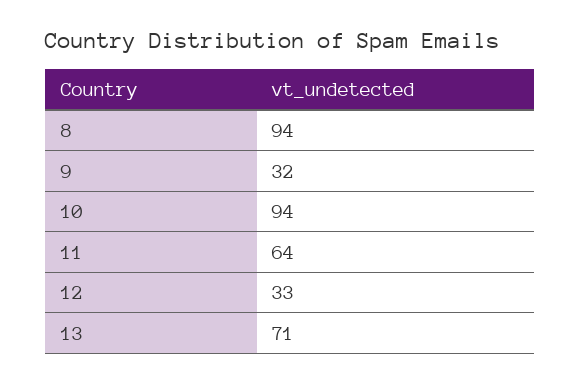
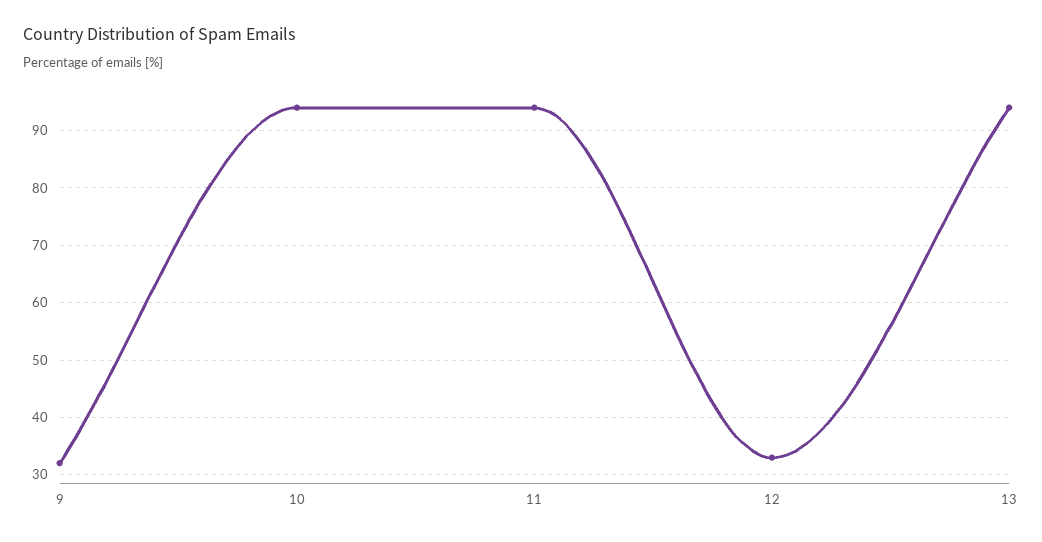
  {
-   "8": 94,
    "9": 32,
    "10": 94,
-   "11": 64,
+   "11": 95,
    "12": 33,
-   "13": 71
+   "13": 95
  }

